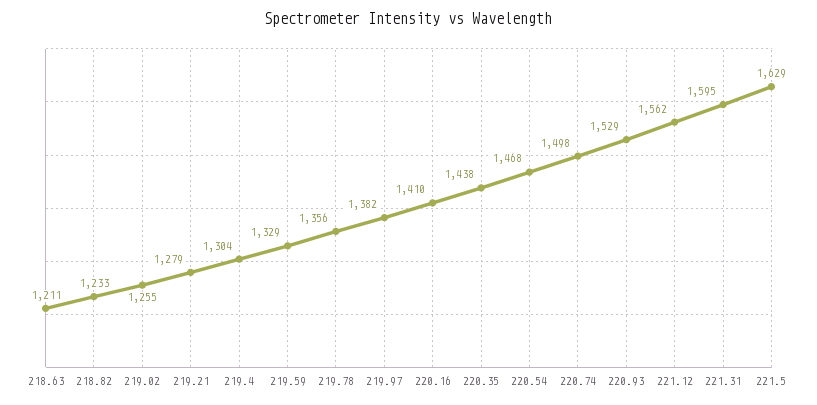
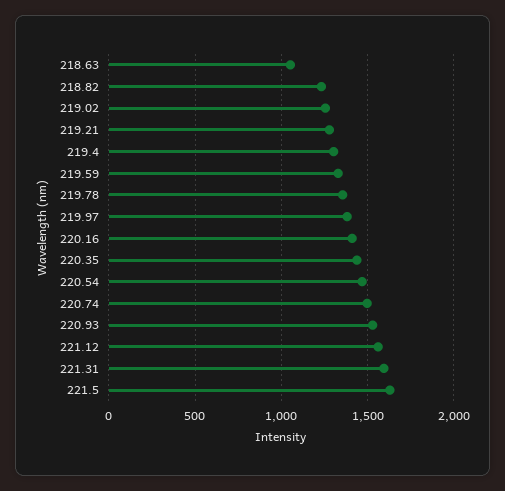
  {
-   "218.63": 1211,
+   "218.63": 1050,
    "218.82": 1233,
    "219.02": 1255,
    "219.21": 1279,
    "219.4": 1304,
    "219.59": 1329,
    "219.78": 1356,
    "219.97": 1382,
    "220.16": 1410,
    "220.35": 1438,
    "220.54": 1468,
    "220.74": 1498,
    "220.93": 1529,
    "221.12": 1562,
    "221.31": 1595,
    "221.5": 1629
  }

